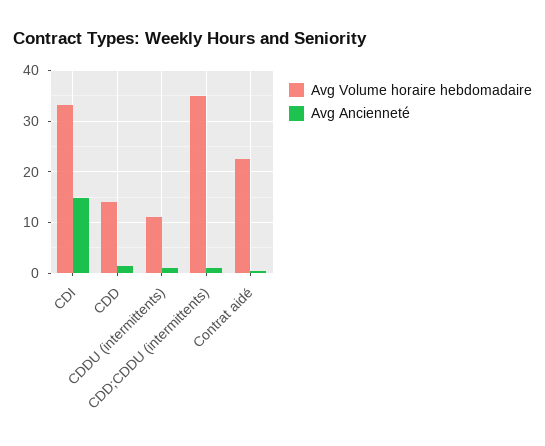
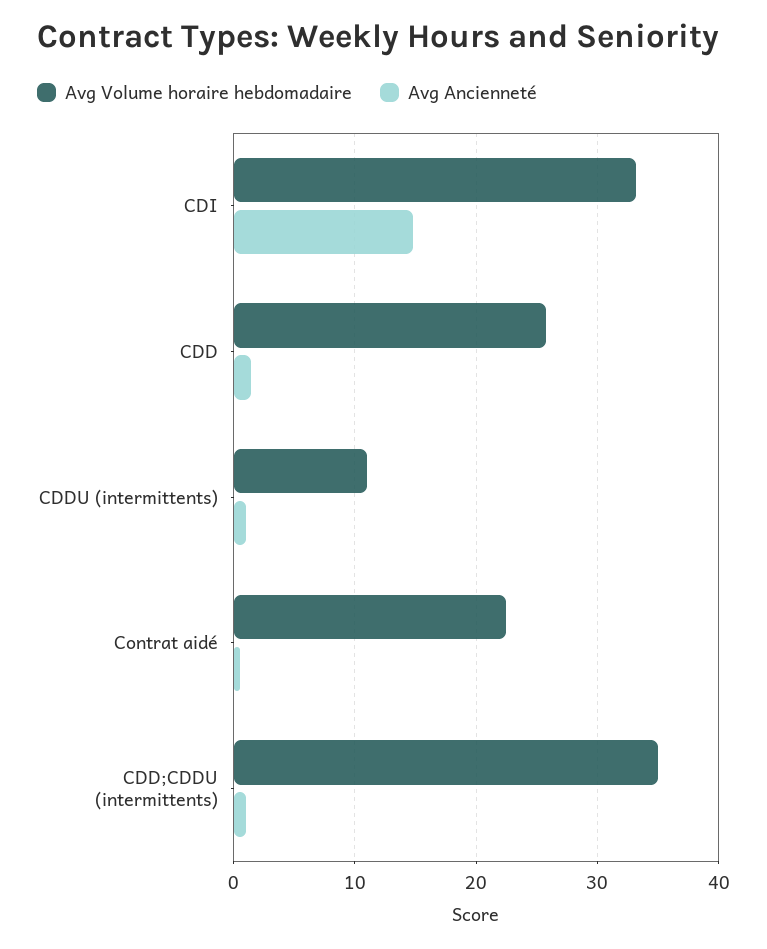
  {
    "Avg Volume horaire hebdomadaire": {
      "CDI": 33,
-     "CDD": 14,
+     "CDD": 26,
      "CDDU (intermittents)": 11,
      "CDD;CDDU (intermittents)": 35,
      "Contrat aidé": 23
    },
    "Avg Ancienneté": {
      "CDI": 15,
      "CDD": 1,
      "CDDU (intermittents)": 1,
      "CDD;CDDU (intermittents)": 1,
      "Contrat aidé": 1
    }
  }

